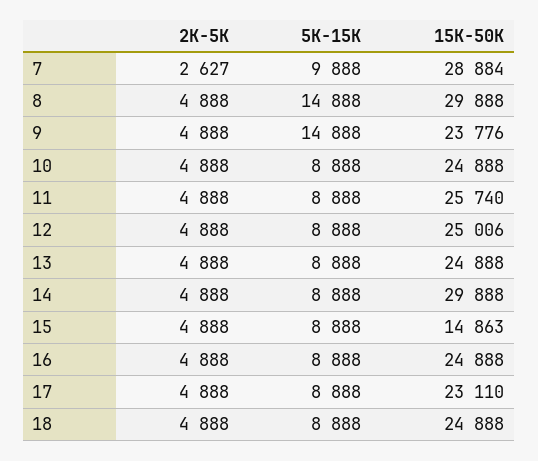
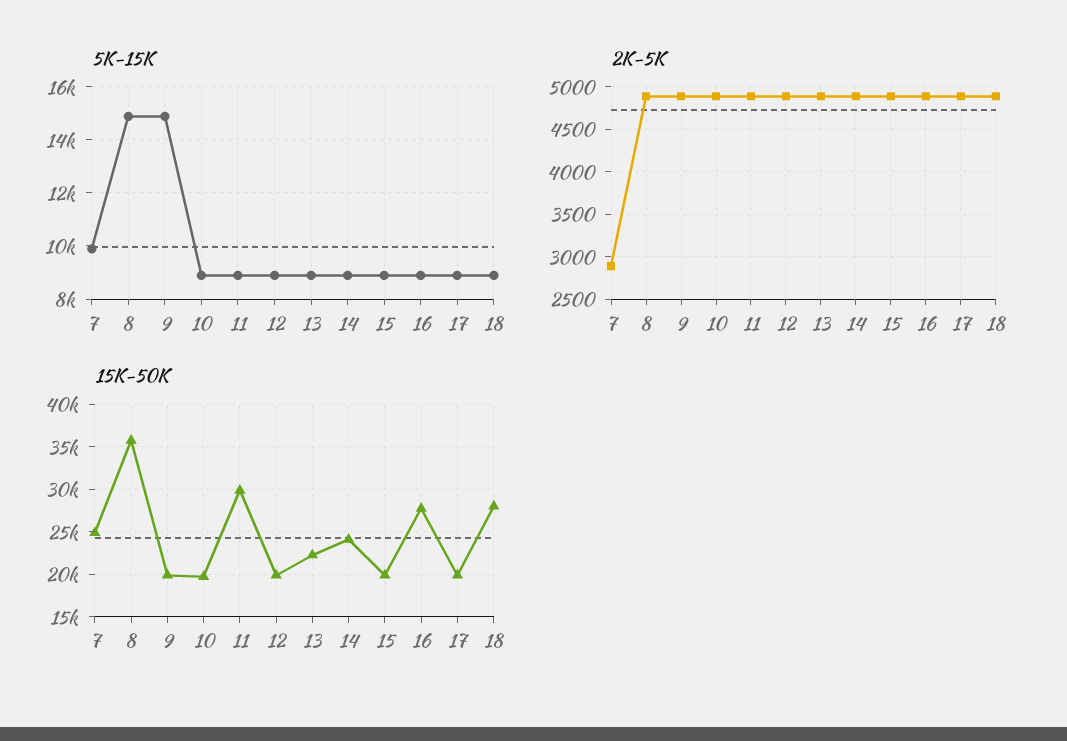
  {
    "2K-5K": {
-     "7": 2627,
+     "7": 2900,
      "8": 4888,
      "9": 4888,
      "10": 4888,
      "11": 4888,
      "12": 4888,
      "13": 4888,
      "14": 4888,
      "15": 4888,
      "16": 4888,
      "17": 4888,
      "18": 4888
    },
    "5K-15K": {
      "7": 9888,
      "8": 14888,
      "9": 14888,
      "10": 8888,
      "11": 8888,
      "12": 8888,
      "13": 8888,
      "14": 8888,
      "15": 8888,
      "16": 8888,
      "17": 8888,
      "18": 8888
    },
    "15K-50K": {
-     "7": 28884,
+     "7": 25000,
-     "8": 29888,
+     "8": 36000,
-     "9": 23776,
+     "9": 20000,
-     "10": 24888,
+     "10": 20000,
-     "11": 25740,
+     "11": 30000,
-     "12": 25006,
+     "12": 20000,
-     "13": 24888,
+     "13": 22000,
-     "14": 29888,
+     "14": 24000,
-     "15": 14863,
+     "15": 20000,
-     "16": 24888,
+     "16": 28000,
-     "17": 23110,
+     "17": 20000,
-     "18": 24888
+     "18": 28000
    }
  }

